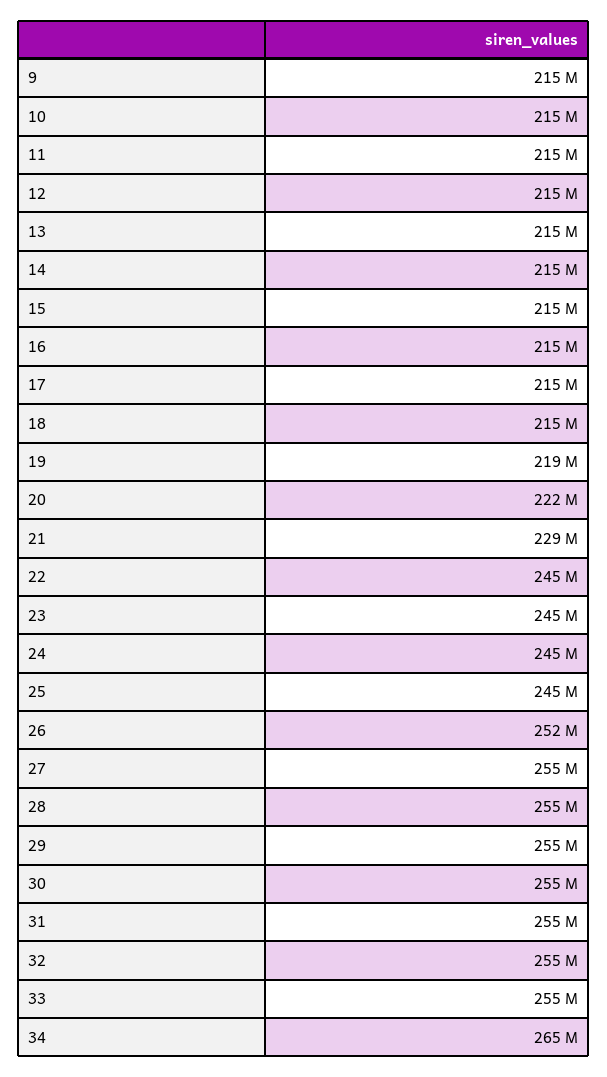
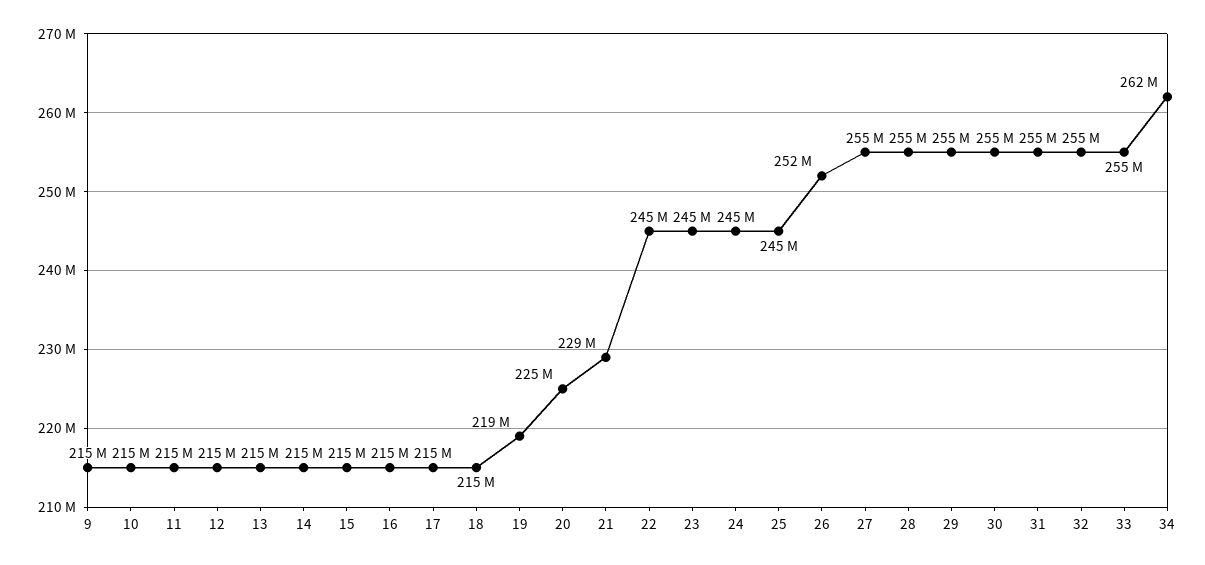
  {
    "9": 215000000,
    "10": 215000000,
    "11": 215000000,
    "12": 215000000,
    "13": 215000000,
    "14": 215000000,
    "15": 215000000,
    "16": 215000000,
    "17": 215000000,
    "18": 215000000,
    "19": 219000000,
-   "20": 222000000,
+   "20": 225000000,
    "21": 229000000,
    "22": 245000000,
    "23": 245000000,
    "24": 245000000,
    "25": 245000000,
    "26": 252000000,
    "27": 255000000,
    "28": 255000000,
    "29": 255000000,
    "30": 255000000,
    "31": 255000000,
    "32": 255000000,
    "33": 255000000,
-   "34": 265000000
+   "34": 262000000
  }

